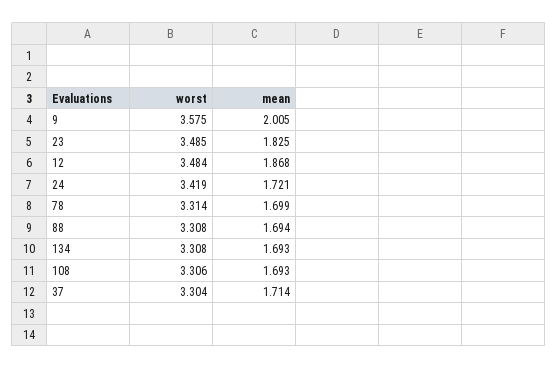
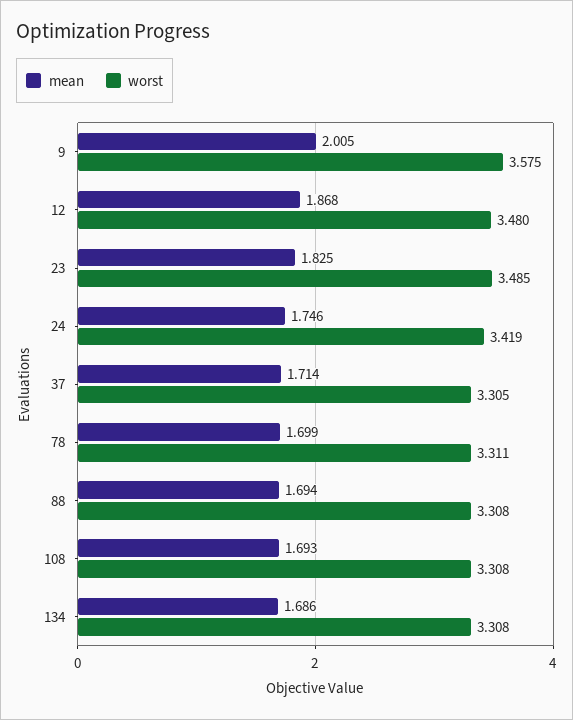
  {
    "worst": {
      "9": 3.575,
      "23": 3.485,
-     "12": 3.484,
+     "12": 3.48,
      "24": 3.419,
-     "78": 3.314,
+     "78": 3.311,
      "88": 3.308,
      "134": 3.308,
-     "108": 3.306,
+     "108": 3.308,
-     "37": 3.304
+     "37": 3.305
    },
    "mean": {
      "9": 2.005,
      "23": 1.825,
      "12": 1.868,
-     "24": 1.721,
+     "24": 1.746,
      "78": 1.699,
      "88": 1.694,
-     "134": 1.693,
+     "134": 1.686,
      "108": 1.693,
      "37": 1.714
    }
  }

